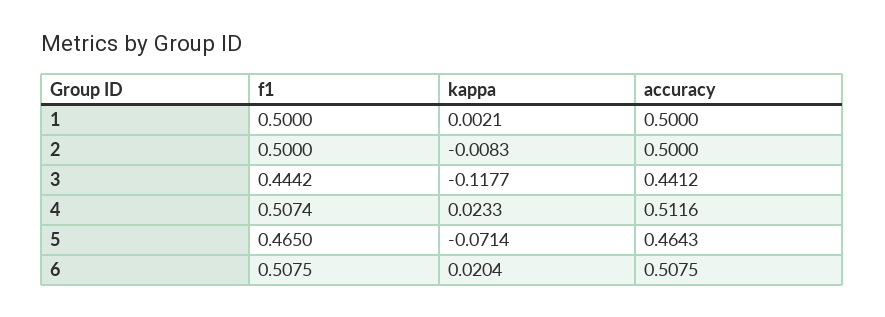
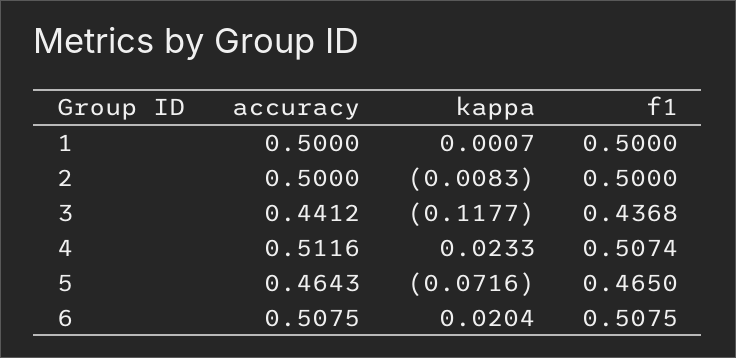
  {
    "f1": {
      "1": 0.5,
      "2": 0.5,
-     "3": 0.4442,
+     "3": 0.4368,
      "4": 0.5074,
      "5": 0.465,
      "6": 0.5075
    },
    "kappa": {
-     "1": 0.0021,
+     "1": 0.0007,
      "2": -0.0083,
      "3": -0.1177,
      "4": 0.0233,
-     "5": -0.0714,
+     "5": -0.0716,
      "6": 0.0204
    },
    "accuracy": {
      "1": 0.5,
      "2": 0.5,
      "3": 0.4412,
      "4": 0.5116,
      "5": 0.4643,
      "6": 0.5075
    }
  }

